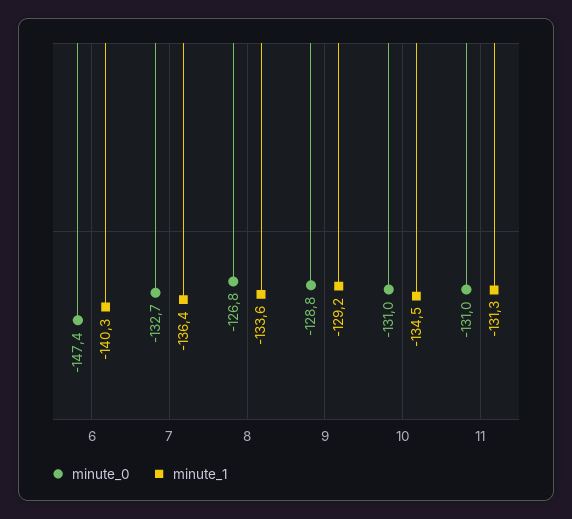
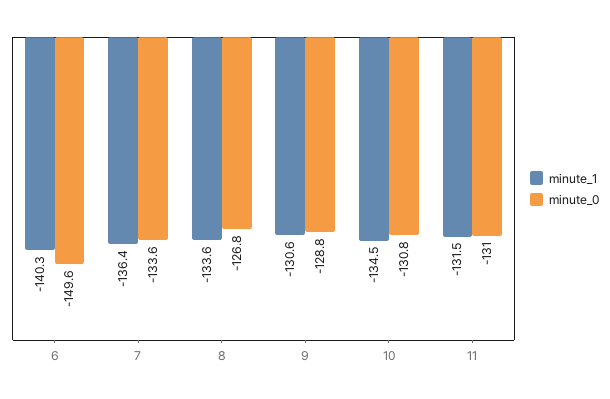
  {
    "minute_0": {
-     "6": -147.4,
+     "6": -149.6,
-     "7": -132.7,
+     "7": -133.6,
      "8": -126.8,
      "9": -128.8,
-     "10": -131,
+     "10": -130.8,
      "11": -131
    },
    "minute_1": {
      "6": -140.3,
      "7": -136.4,
      "8": -133.6,
-     "9": -129.2,
+     "9": -130.6,
      "10": -134.5,
-     "11": -131.3
+     "11": -131.5
    }
  }

